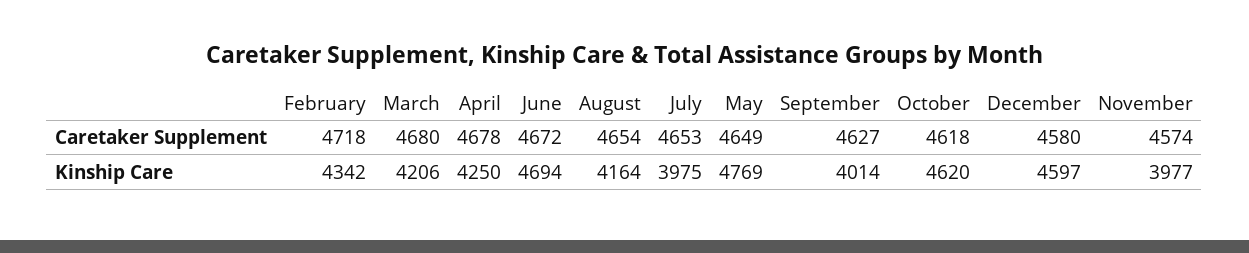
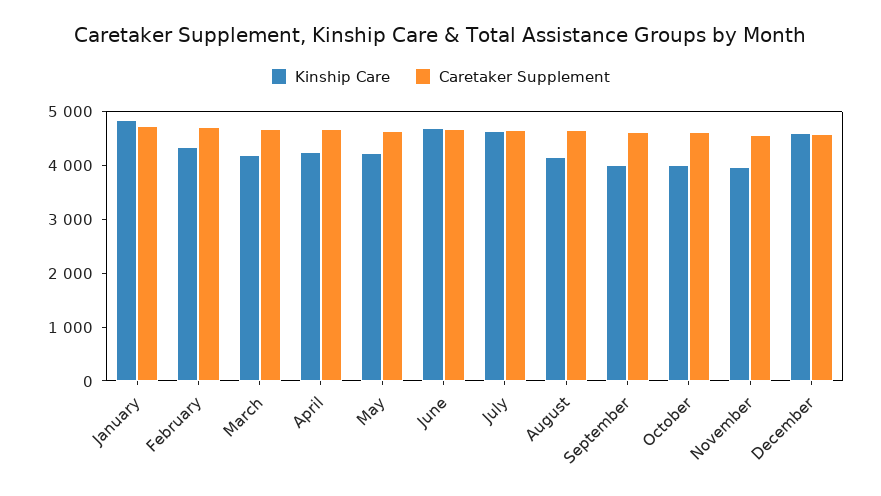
  {
    "Caretaker Supplement": {
      "February": 4718,
      "March": 4680,
      "April": 4678,
      "June": 4672,
      "August": 4654,
      "July": 4653,
      "May": 4649,
      "September": 4627,
      "October": 4618,
      "December": 4580,
-     "November": 4574
+     "November": 4574,
+     "January": 4800
    },
    "Kinship Care": {
      "February": 4342,
      "March": 4206,
      "April": 4250,
      "June": 4694,
      "August": 4164,
-     "July": 3975,
+     "July": 4600,
-     "May": 4769,
+     "May": 4200,
      "September": 4014,
-     "October": 4620,
+     "October": 4000,
      "December": 4597,
-     "November": 3977
+     "November": 3977,
+     "January": 4800
    }
  }

